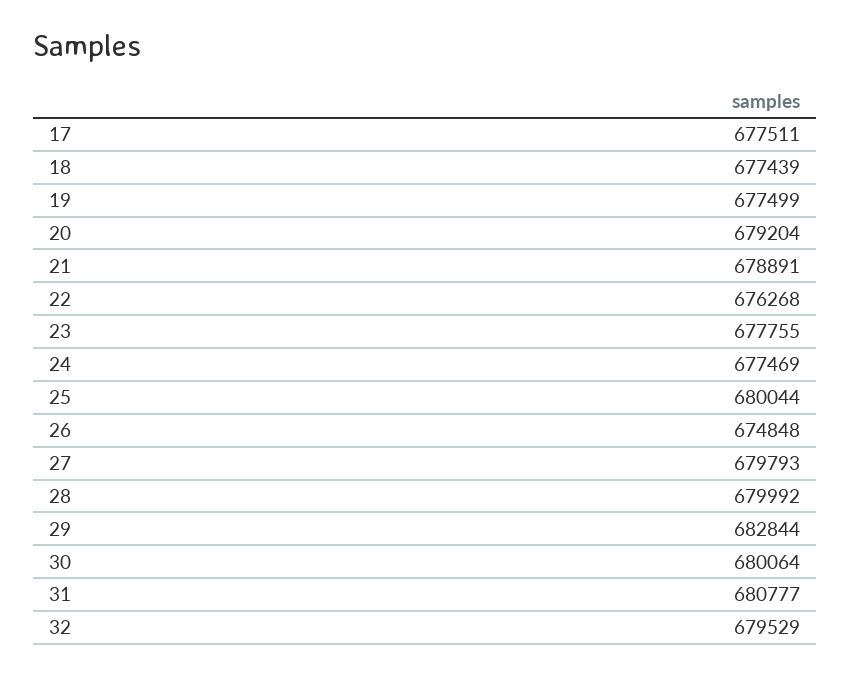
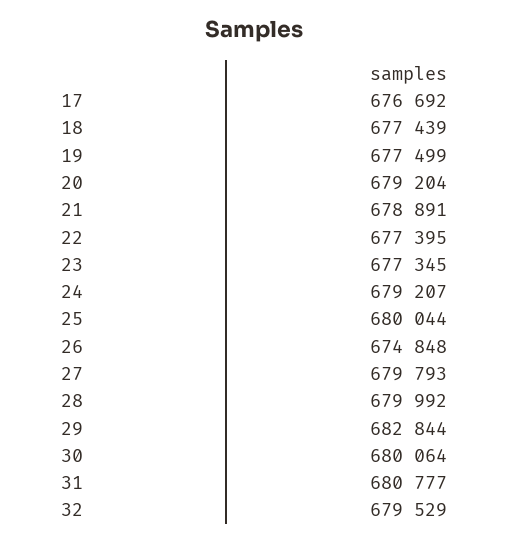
  {
-   "17": 677511,
+   "17": 676692,
    "18": 677439,
    "19": 677499,
    "20": 679204,
    "21": 678891,
-   "22": 676268,
+   "22": 677395,
-   "23": 677755,
+   "23": 677345,
-   "24": 677469,
+   "24": 679207,
    "25": 680044,
    "26": 674848,
    "27": 679793,
    "28": 679992,
    "29": 682844,
    "30": 680064,
    "31": 680777,
    "32": 679529
  }

